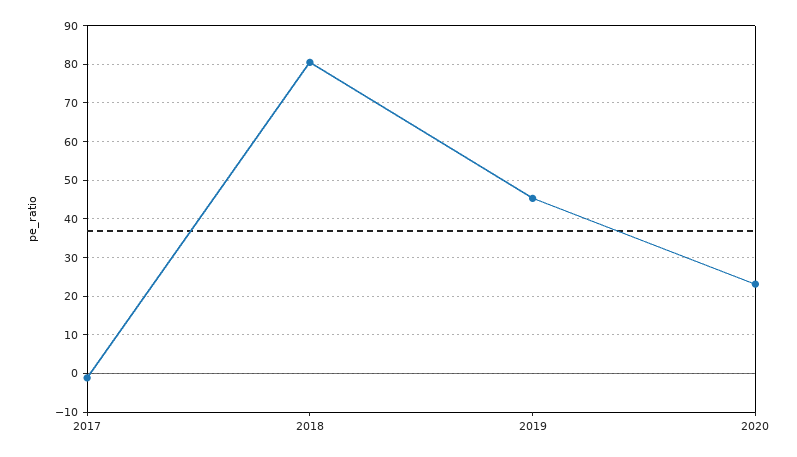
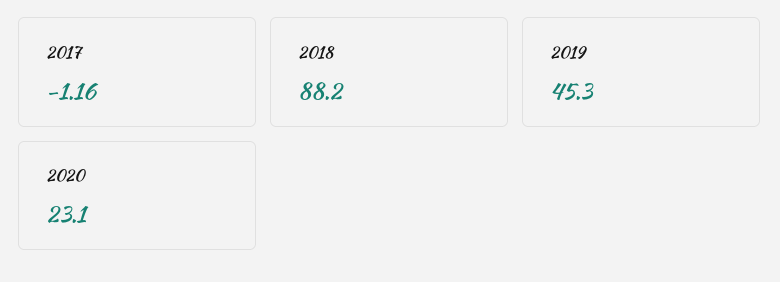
  {
    "2017": -1.16,
-   "2018": 80,
+   "2018": 88.2,
    "2019": 45.3,
    "2020": 23.1
  }

